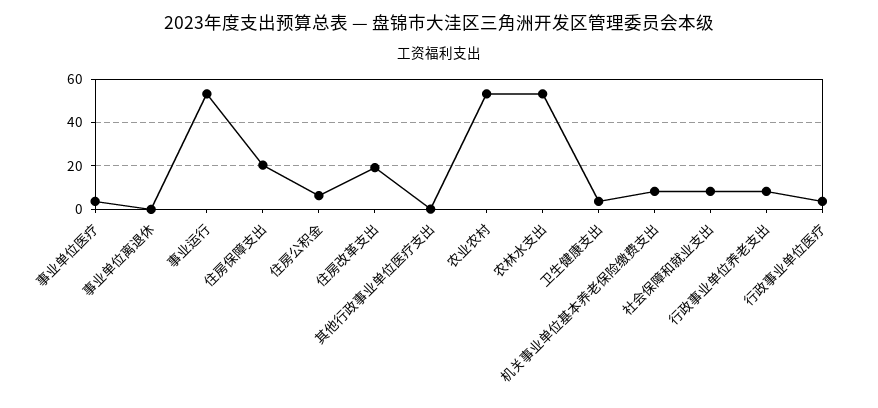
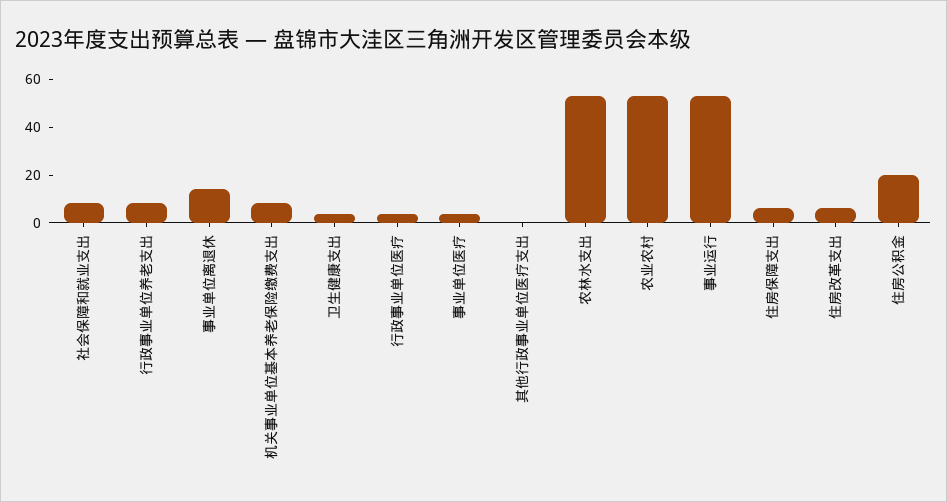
  {
    "事业单位医疗": 5,
-   "事业单位离退休": 0,
+   "事业单位离退休": 15,
    "事业运行": 55,
-   "住房保障支出": 20,
+   "住房保障支出": 5,
-   "住房公积金": 5,
+   "住房公积金": 20,
-   "住房改革支出": 20,
+   "住房改革支出": 5,
    "其他行政事业单位医疗支出": 0,
    "农业农村": 55,
    "农林水支出": 55,
    "卫生健康支出": 5,
    "机关事业单位基本养老保险缴费支出": 10,
    "社会保障和就业支出": 10,
    "行政事业单位养老支出": 10,
    "行政事业单位医疗": 5
  }

